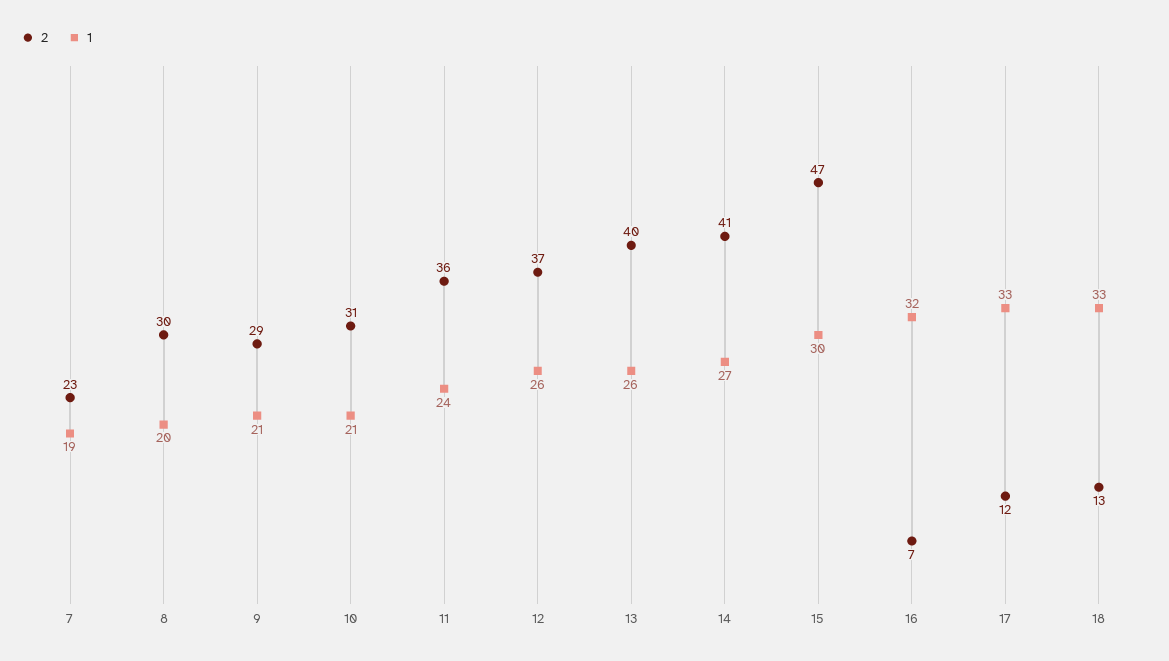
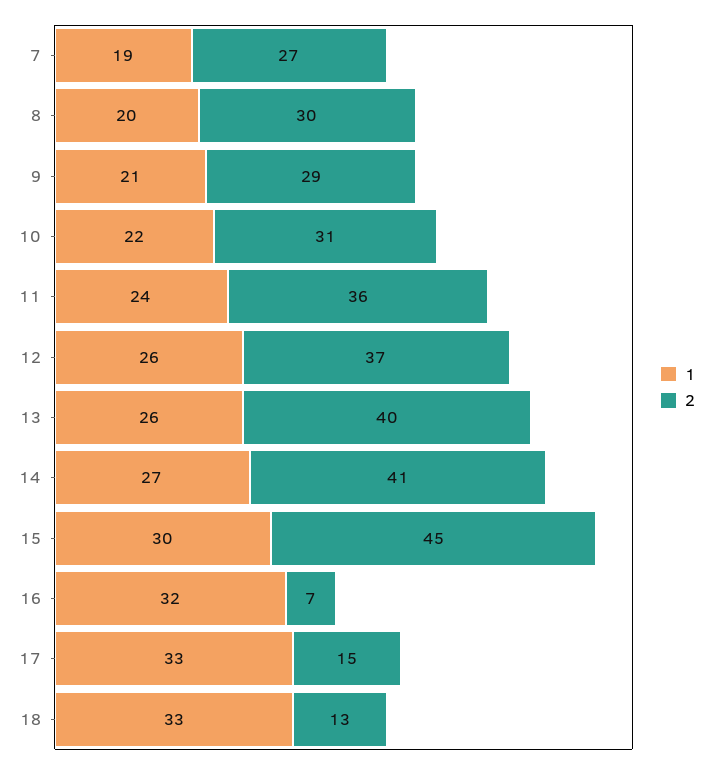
  {
    "2": {
-     "7": 23,
+     "7": 27,
      "8": 30,
      "9": 29,
      "10": 31,
      "11": 36,
      "12": 37,
      "13": 40,
      "14": 41,
-     "15": 47,
+     "15": 45,
      "16": 7,
-     "17": 12,
+     "17": 15,
      "18": 13
    },
    "1": {
      "7": 19,
      "8": 20,
      "9": 21,
-     "10": 21,
+     "10": 22,
      "11": 24,
      "12": 26,
      "13": 26,
      "14": 27,
      "15": 30,
      "16": 32,
      "17": 33,
      "18": 33
    }
  }

